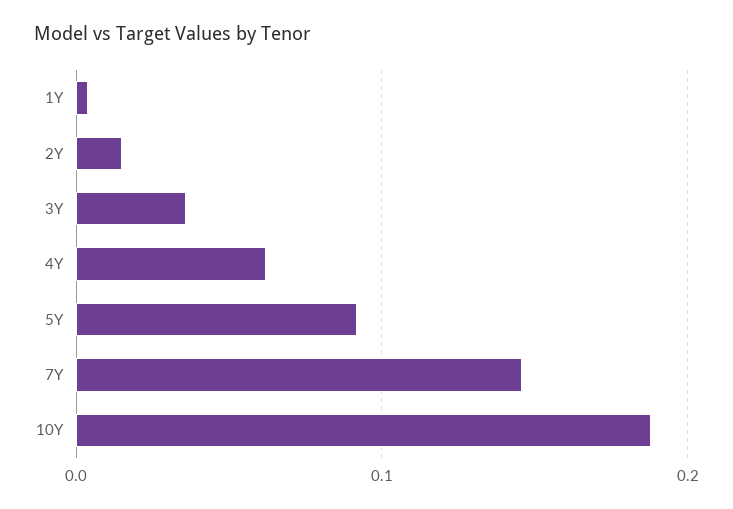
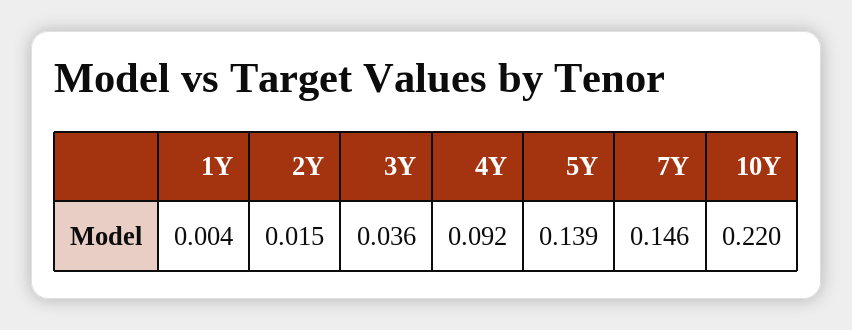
  {
    "1Y": 0.004,
    "2Y": 0.015,
    "3Y": 0.036,
-   "4Y": 0.06,
+   "4Y": 0.092,
-   "5Y": 0.09,
+   "5Y": 0.139,
    "7Y": 0.146,
-   "10Y": 0.19
+   "10Y": 0.22
  }

